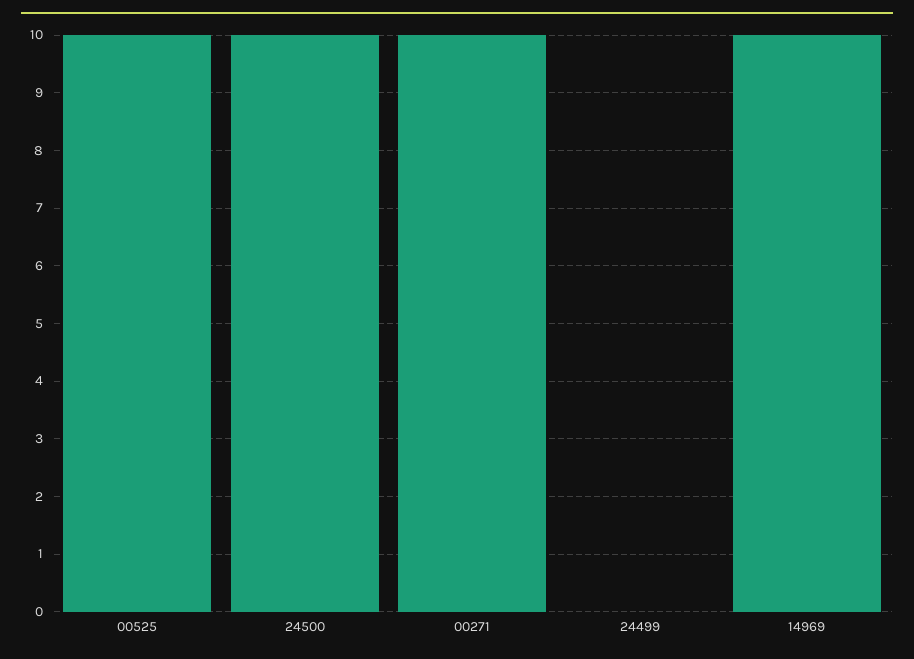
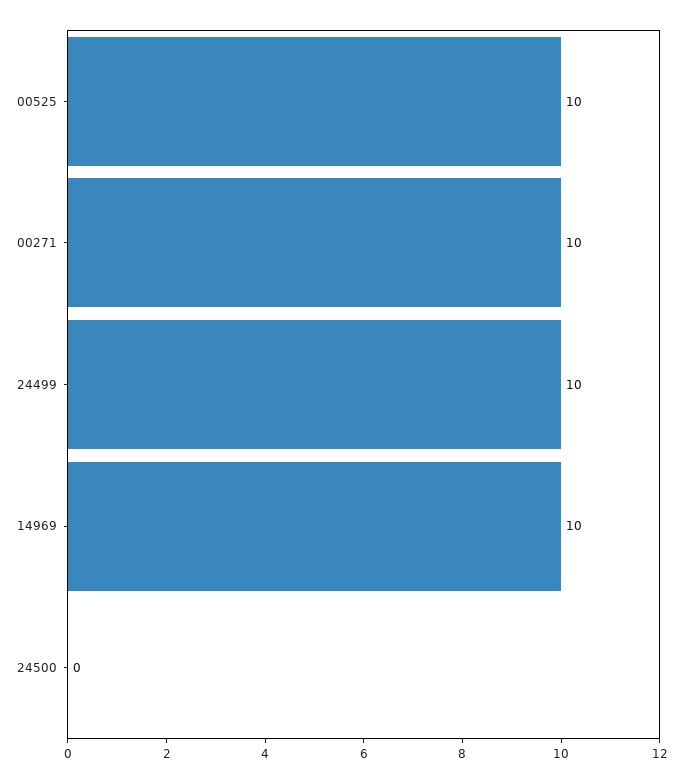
  {
    "00525": 10,
-   "24500": 10,
+   "24500": 0,
    "00271": 10,
-   "24499": 0,
+   "24499": 10,
    "14969": 10
  }

